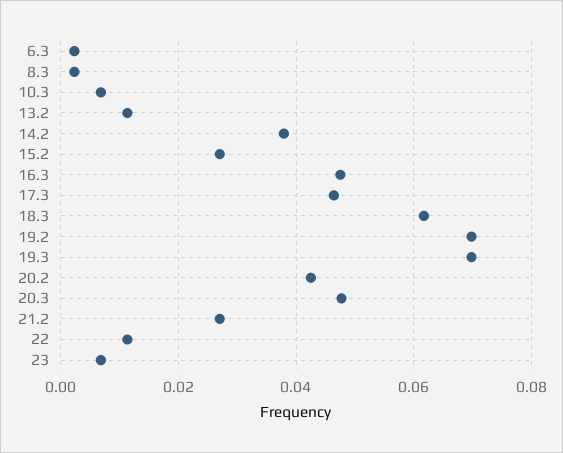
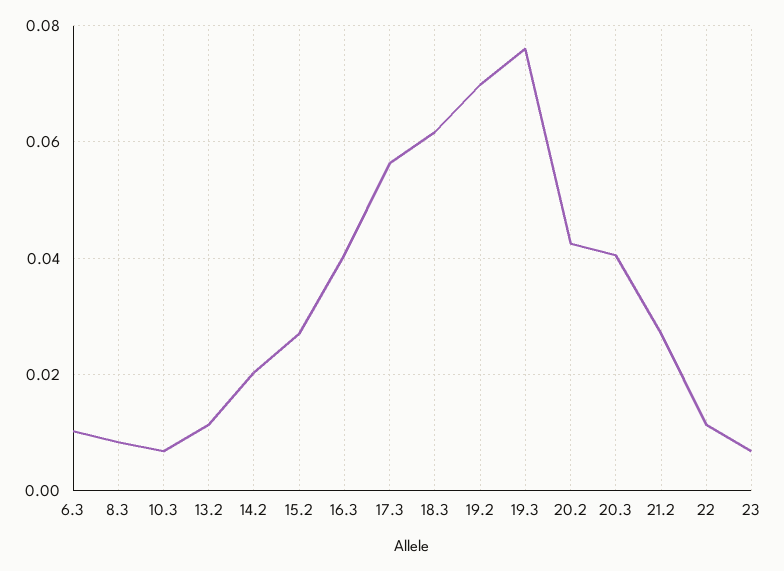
  {
-   "6.3": 0.002,
+   "6.3": 0.01,
-   "8.3": 0.002,
+   "8.3": 0.008,
    "10.3": 0.006,
    "13.2": 0.012,
-   "14.2": 0.038,
+   "14.2": 0.02,
    "15.2": 0.028,
-   "16.3": 0.048,
+   "16.3": 0.04,
-   "17.3": 0.046,
+   "17.3": 0.056,
    "18.3": 0.062,
    "19.2": 0.07,
-   "19.3": 0.07,
+   "19.3": 0.076,
    "20.2": 0.042,
-   "20.3": 0.048,
+   "20.3": 0.04,
    "21.2": 0.028,
    "22": 0.012,
    "23": 0.006
  }

